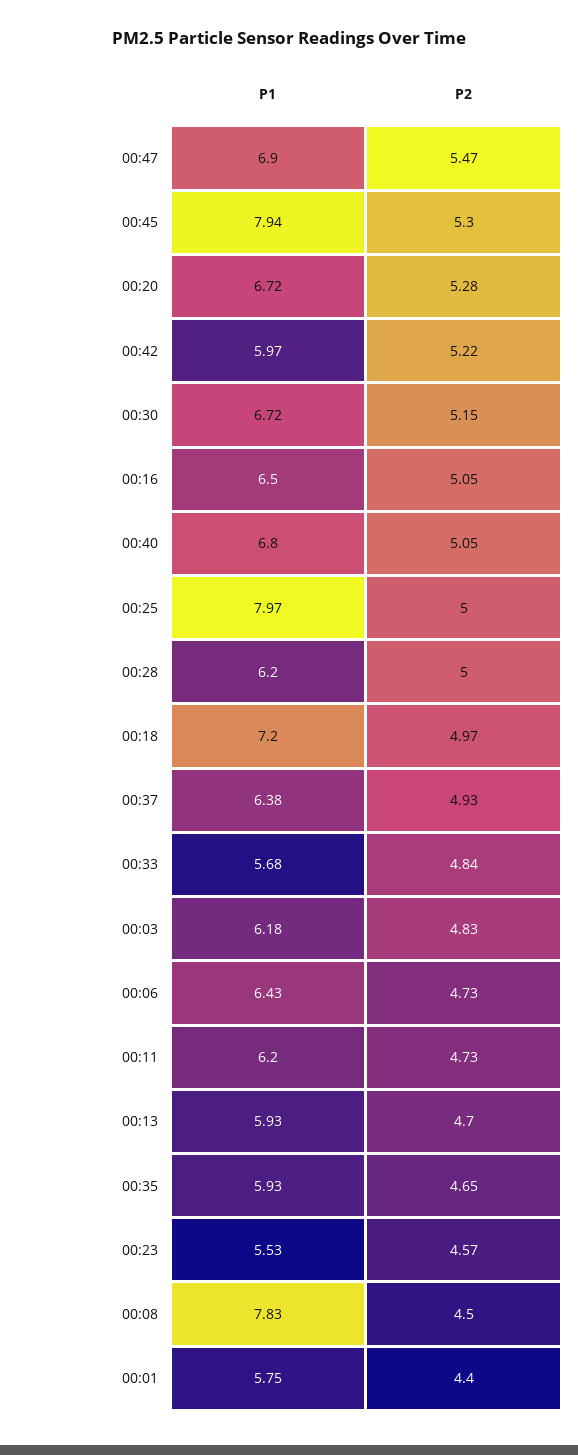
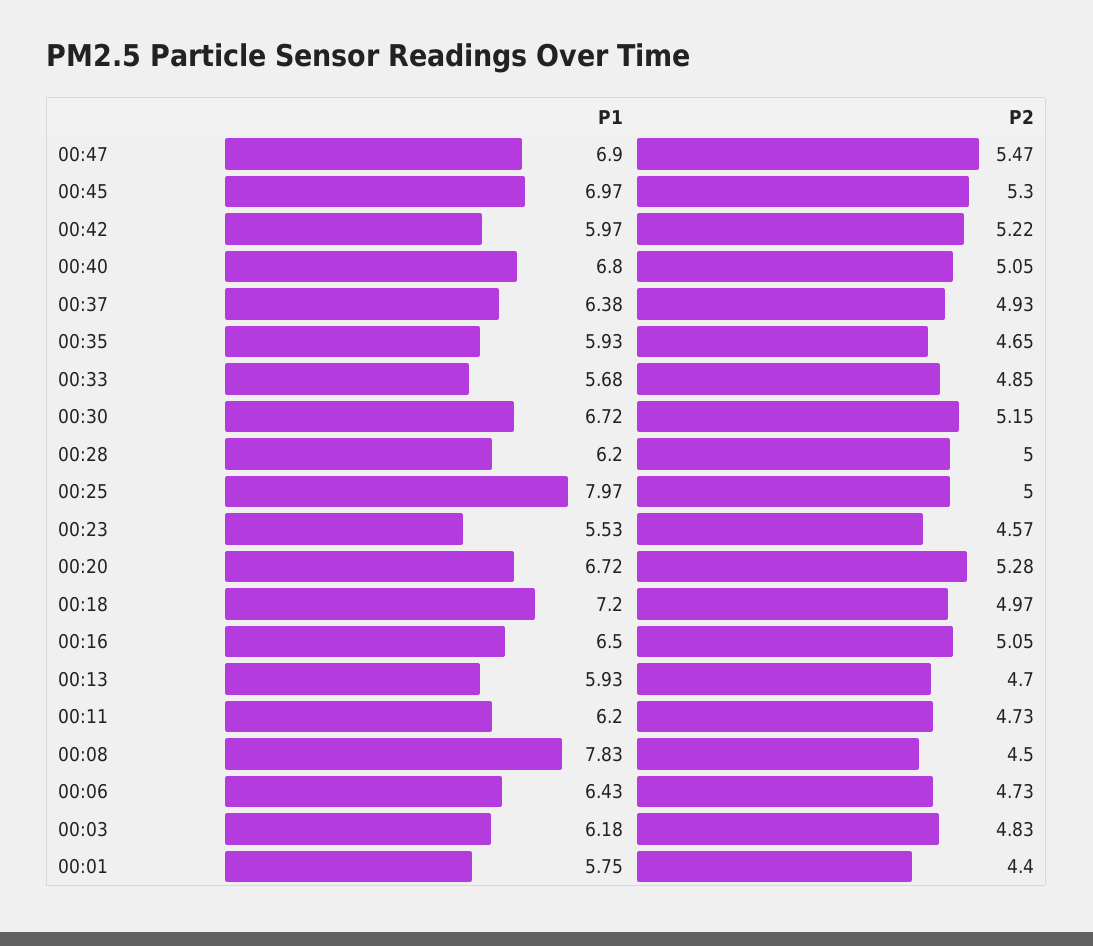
  {
    "P1": {
      "00:47": 6.9,
-     "00:45": 7.94,
+     "00:45": 6.97,
      "00:20": 6.72,
      "00:42": 5.97,
      "00:30": 6.72,
      "00:16": 6.5,
      "00:40": 6.8,
      "00:25": 7.97,
      "00:28": 6.2,
      "00:18": 7.2,
      "00:37": 6.38,
      "00:33": 5.68,
      "00:03": 6.18,
      "00:06": 6.43,
      "00:11": 6.2,
      "00:13": 5.93,
      "00:35": 5.93,
      "00:23": 5.53,
      "00:08": 7.83,
      "00:01": 5.75
    },
    "P2": {
      "00:47": 5.47,
      "00:45": 5.3,
      "00:20": 5.28,
      "00:42": 5.22,
      "00:30": 5.15,
      "00:16": 5.05,
      "00:40": 5.05,
      "00:25": 5,
      "00:28": 5,
      "00:18": 4.97,
      "00:37": 4.93,
-     "00:33": 4.84,
+     "00:33": 4.85,
      "00:03": 4.83,
      "00:06": 4.73,
      "00:11": 4.73,
      "00:13": 4.7,
      "00:35": 4.65,
      "00:23": 4.57,
      "00:08": 4.5,
      "00:01": 4.4
    }
  }

